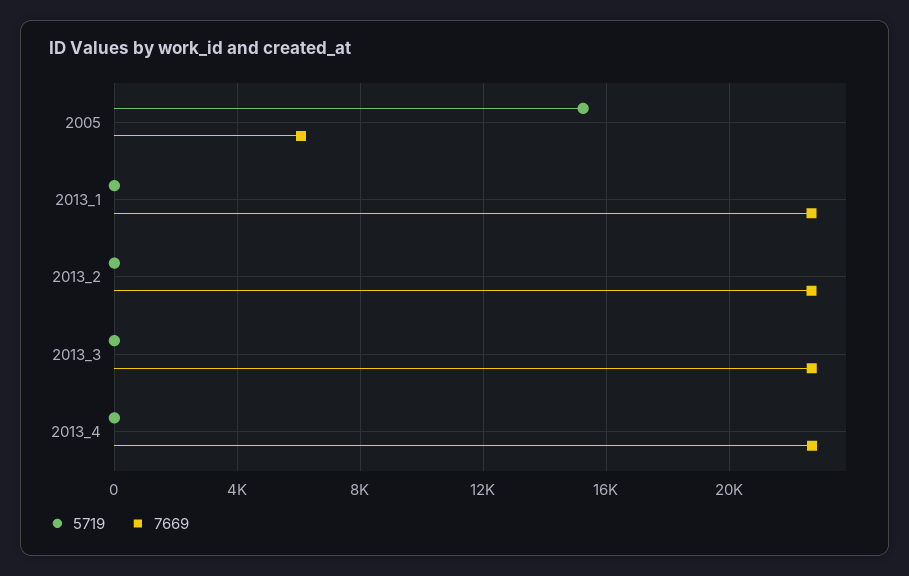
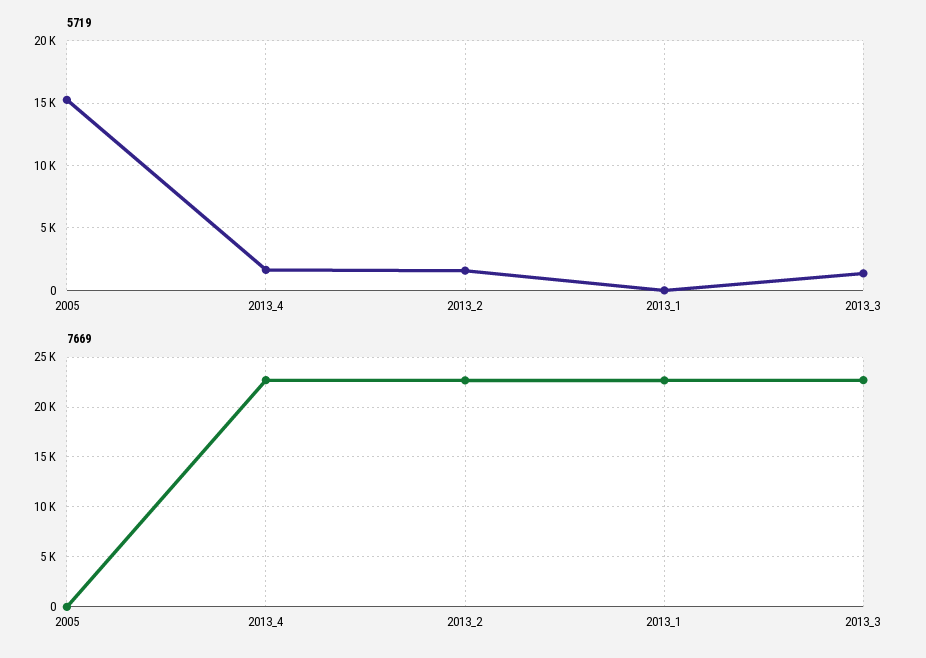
  {
    "5719": {
      "2005": 15000,
      "2013_1": 0,
-     "2013_2": 0,
+     "2013_2": 1500,
-     "2013_3": 0,
+     "2013_3": 1500,
-     "2013_4": 0
+     "2013_4": 1500
    },
    "7669": {
-     "2005": 6000,
+     "2005": 0,
      "2013_1": 22500,
      "2013_2": 22500,
      "2013_3": 22500,
      "2013_4": 22500
    }
  }

